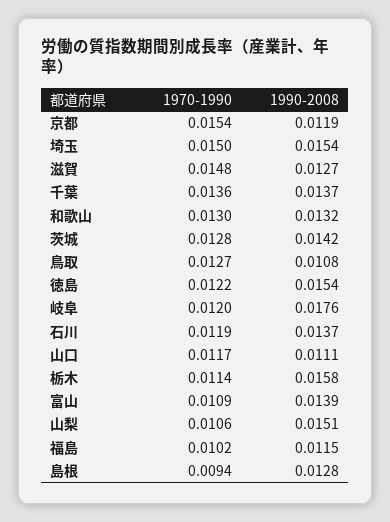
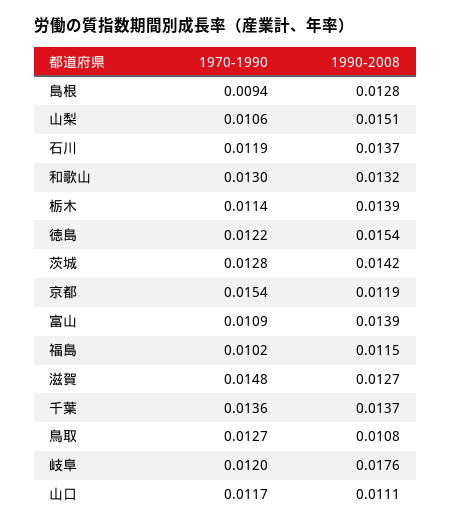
  {
    "1970-1990": {
      "京都": 0.0154,
-     "埼玉": 0.015,
      "滋賀": 0.0148,
      "千葉": 0.0136,
      "和歌山": 0.013,
      "茨城": 0.0128,
      "鳥取": 0.0127,
      "徳島": 0.0122,
      "岐阜": 0.012,
      "石川": 0.0119,
      "山口": 0.0117,
      "栃木": 0.0114,
      "富山": 0.0109,
      "山梨": 0.0106,
      "福島": 0.0102,
      "島根": 0.0094
    },
    "1990-2008": {
      "京都": 0.0119,
-     "埼玉": 0.0154,
      "滋賀": 0.0127,
      "千葉": 0.0137,
      "和歌山": 0.0132,
      "茨城": 0.0142,
      "鳥取": 0.0108,
      "徳島": 0.0154,
      "岐阜": 0.0176,
      "石川": 0.0137,
      "山口": 0.0111,
-     "栃木": 0.0158,
+     "栃木": 0.0139,
      "富山": 0.0139,
      "山梨": 0.0151,
      "福島": 0.0115,
      "島根": 0.0128
    }
  }

